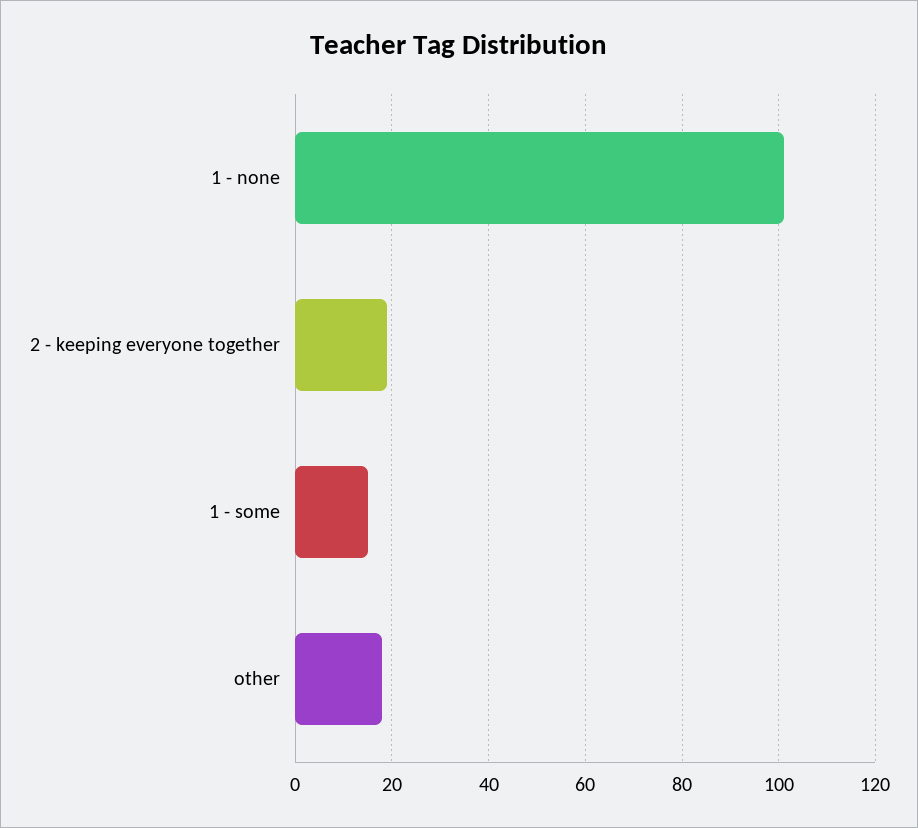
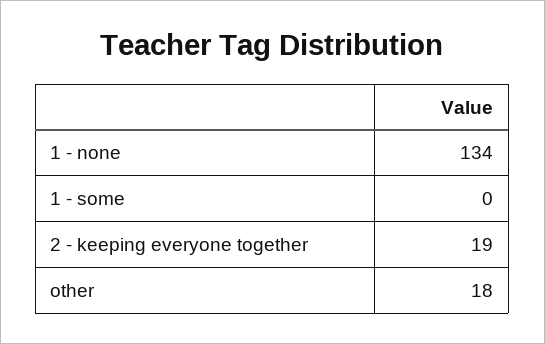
  {
-   "1 - none": 100,
+   "1 - none": 134,
    "2 - keeping everyone together": 19,
-   "1 - some": 15,
+   "1 - some": 0,
    "other": 18
  }

